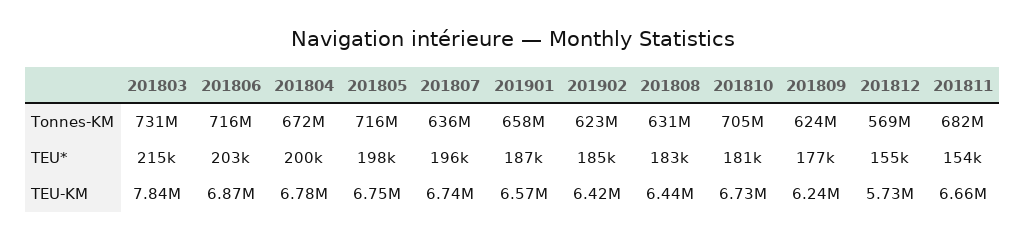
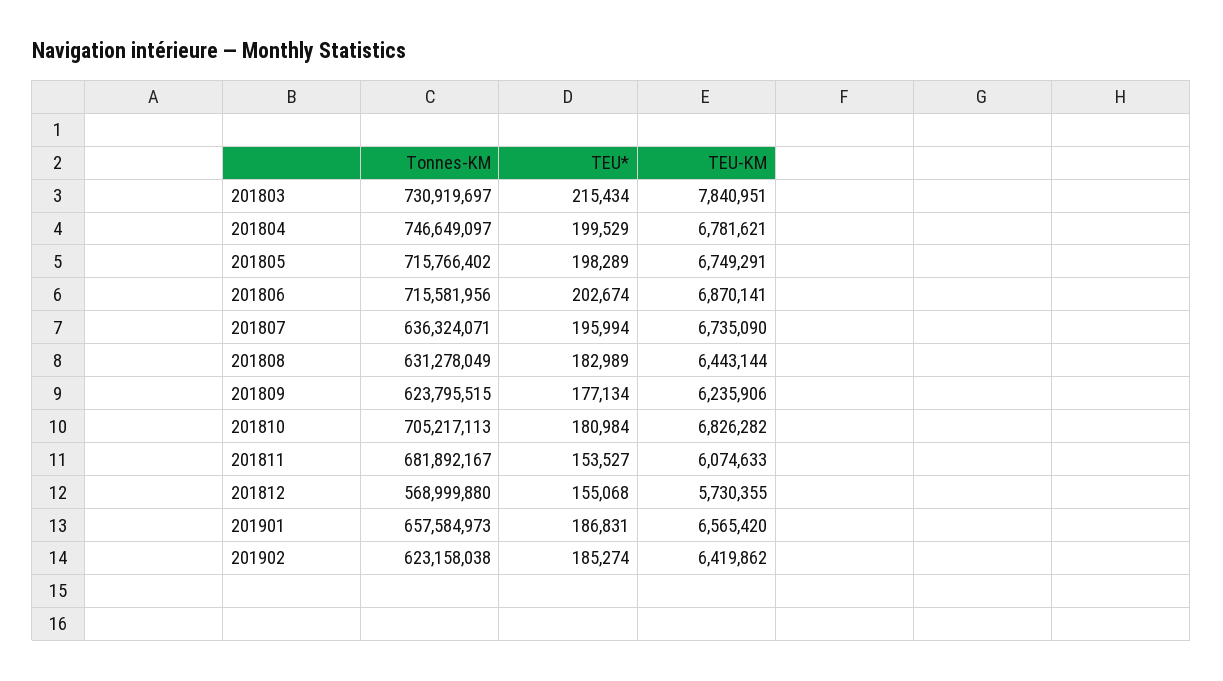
  {
    "201803": {
      "Tonnes-KM": 730919697,
      "TEU*": 215434,
      "TEU-KM": 7840951
    },
    "201806": {
      "Tonnes-KM": 715581956,
      "TEU*": 202674,
      "TEU-KM": 6870141
    },
    "201804": {
-     "Tonnes-KM": 672000000,
+     "Tonnes-KM": 746649097,
      "TEU*": 199529,
      "TEU-KM": 6781621
    },
    "201805": {
      "Tonnes-KM": 715766402,
      "TEU*": 198289,
      "TEU-KM": 6749291
    },
    "201807": {
      "Tonnes-KM": 636324071,
      "TEU*": 195994,
      "TEU-KM": 6735090
    },
    "201901": {
      "Tonnes-KM": 657584973,
      "TEU*": 186831,
      "TEU-KM": 6565420
    },
    "201902": {
      "Tonnes-KM": 623158038,
      "TEU*": 185274,
      "TEU-KM": 6419862
    },
    "201808": {
      "Tonnes-KM": 631278049,
      "TEU*": 182989,
      "TEU-KM": 6443144
    },
    "201810": {
      "Tonnes-KM": 705217113,
      "TEU*": 180984,
-     "TEU-KM": 6730000
+     "TEU-KM": 6826282
    },
    "201809": {
      "Tonnes-KM": 623795515,
      "TEU*": 177134,
      "TEU-KM": 6235906
    },
    "201812": {
      "Tonnes-KM": 568999880,
      "TEU*": 155068,
      "TEU-KM": 5730355
    },
    "201811": {
      "Tonnes-KM": 681892167,
      "TEU*": 153527,
-     "TEU-KM": 6660000
+     "TEU-KM": 6074633
    }
  }

